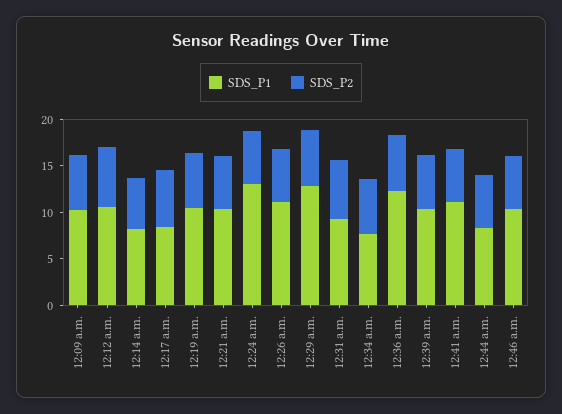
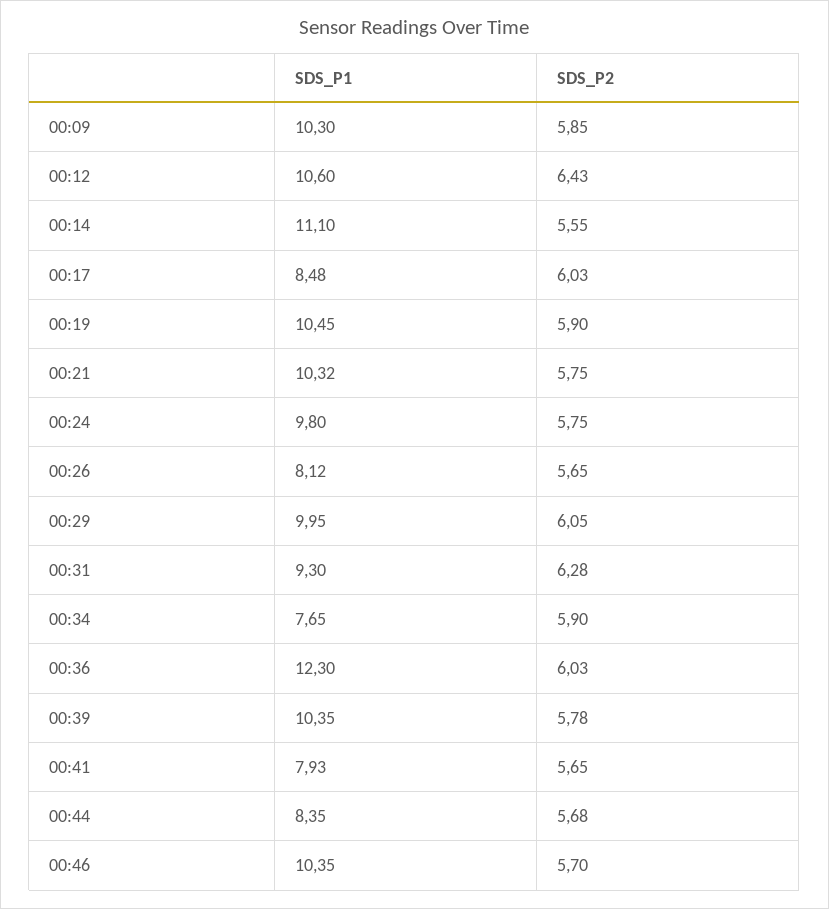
  {
    "SDS_P1": {
      "12:09 a.m.": 10.3,
      "12:12 a.m.": 10.6,
-     "12:14 a.m.": 8,
+     "12:14 a.m.": 11.1,
      "12:17 a.m.": 8.48,
      "12:19 a.m.": 10.45,
      "12:21 a.m.": 10.32,
-     "12:24 a.m.": 13,
+     "12:24 a.m.": 9.8,
-     "12:26 a.m.": 11,
+     "12:26 a.m.": 8.12,
-     "12:29 a.m.": 13,
+     "12:29 a.m.": 9.95,
      "12:31 a.m.": 9.3,
      "12:34 a.m.": 7.65,
      "12:36 a.m.": 12.3,
      "12:39 a.m.": 10.35,
-     "12:41 a.m.": 11,
+     "12:41 a.m.": 7.93,
      "12:44 a.m.": 8.35,
      "12:46 a.m.": 10.35
    },
    "SDS_P2": {
      "12:09 a.m.": 5.85,
      "12:12 a.m.": 6.43,
      "12:14 a.m.": 5.55,
      "12:17 a.m.": 6.03,
      "12:19 a.m.": 5.9,
      "12:21 a.m.": 5.75,
      "12:24 a.m.": 5.75,
      "12:26 a.m.": 5.65,
      "12:29 a.m.": 6.05,
      "12:31 a.m.": 6.28,
      "12:34 a.m.": 5.9,
      "12:36 a.m.": 6.03,
      "12:39 a.m.": 5.78,
      "12:41 a.m.": 5.65,
      "12:44 a.m.": 5.68,
      "12:46 a.m.": 5.7
    }
  }

